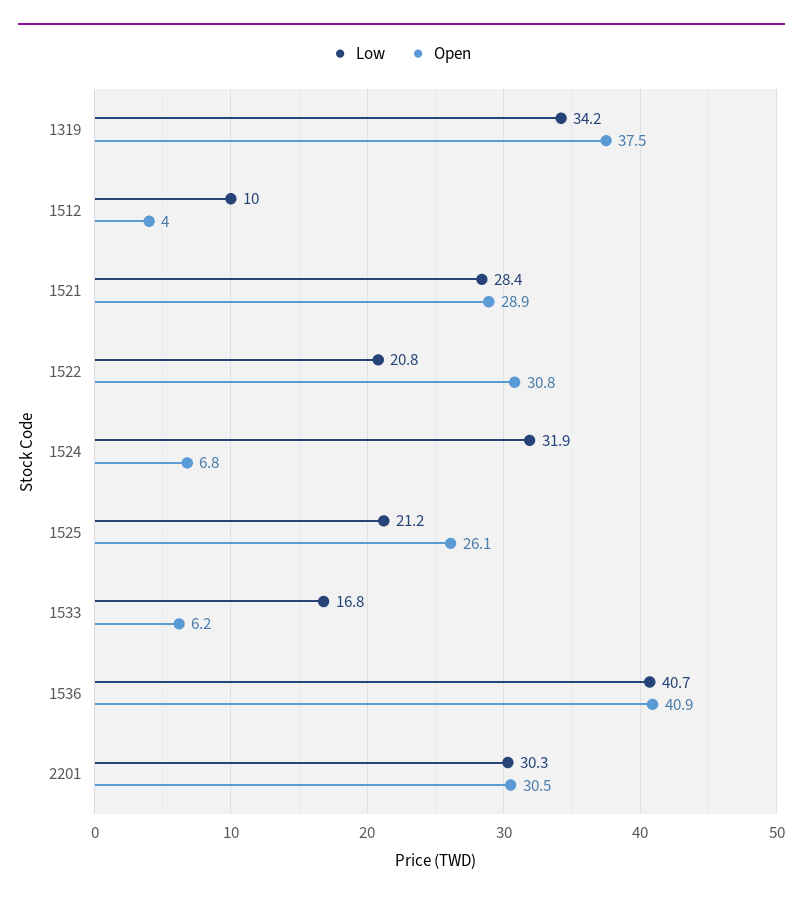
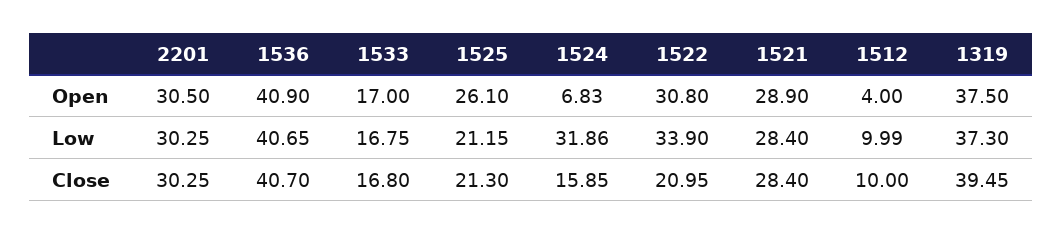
  {
    "Low": {
-     "1319": 34.2,
+     "1319": 37.3,
      "1512": 9.99,
      "1521": 28.4,
-     "1522": 20.8,
+     "1522": 33.9,
      "1524": 31.86,
      "1525": 21.15,
      "1533": 16.75,
      "1536": 40.65,
      "2201": 30.25
    },
    "Open": {
      "1319": 37.5,
      "1512": 4,
      "1521": 28.9,
      "1522": 30.8,
      "1524": 6.83,
      "1525": 26.1,
-     "1533": 6.2,
+     "1533": 17,
      "1536": 40.9,
      "2201": 30.5
-   }
+   },
+   "Close": {
+     "2201": 30.25,
+     "1536": 40.7,
+     "1533": 16.8,
+     "1525": 21.3,
+     "1524": 15.85,
+     "1522": 20.95,
+     "1521": 28.4,
+     "1512": 10,
+     "1319": 39.45
+   }
  }

